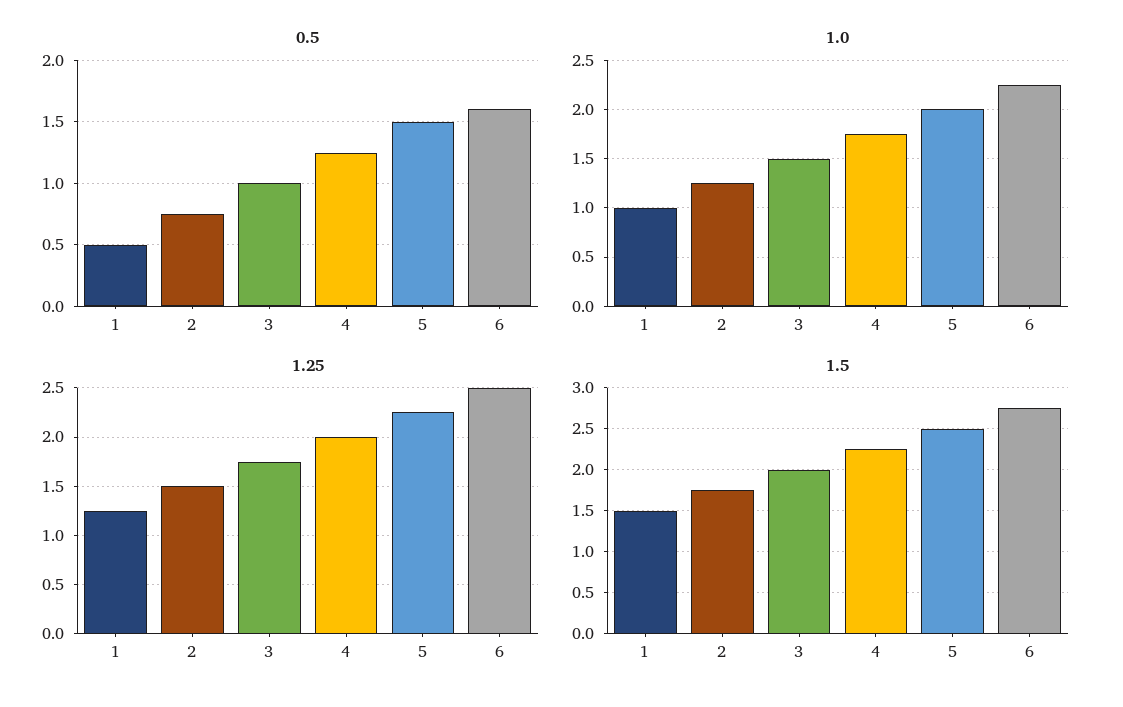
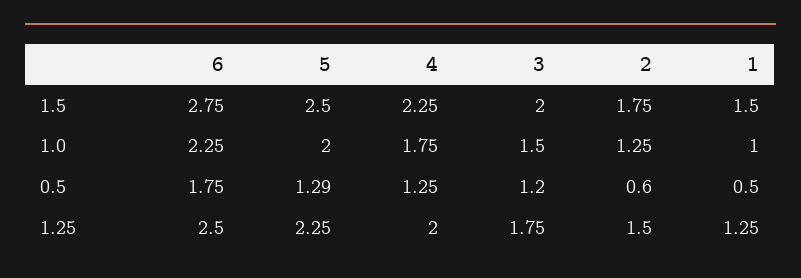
  {
    "0.5": {
      "1": 0.5,
-     "2": 0.75,
+     "2": 0.6,
-     "3": 1,
+     "3": 1.2,
      "4": 1.25,
-     "5": 1.5,
+     "5": 1.29,
-     "6": 1.6
+     "6": 1.75
    },
    "1.0": {
      "1": 1,
      "2": 1.25,
      "3": 1.5,
      "4": 1.75,
      "5": 2,
      "6": 2.25
    },
    "1.25": {
      "1": 1.25,
      "2": 1.5,
      "3": 1.75,
      "4": 2,
      "5": 2.25,
      "6": 2.5
    },
    "1.5": {
      "1": 1.5,
      "2": 1.75,
      "3": 2,
      "4": 2.25,
      "5": 2.5,
      "6": 2.75
    }
  }

